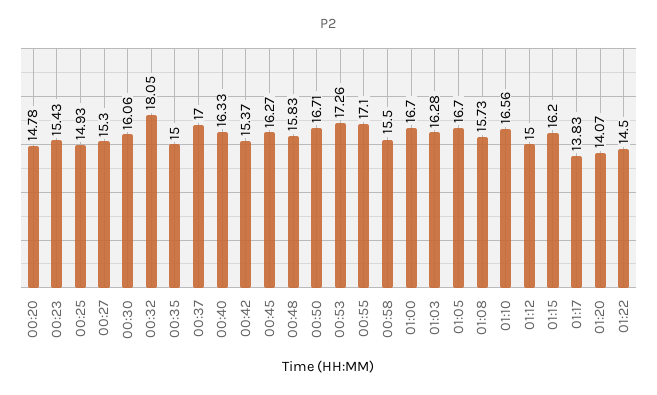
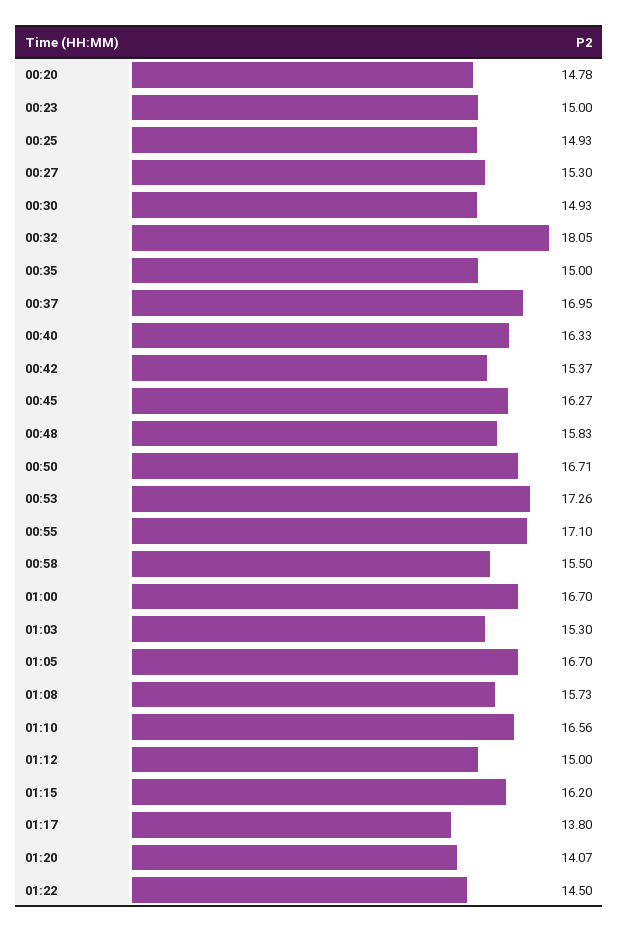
  {
    "00:20": 14.78,
-   "00:23": 15.43,
+   "00:23": 15,
    "00:25": 14.93,
    "00:27": 15.3,
-   "00:30": 16.06,
+   "00:30": 14.93,
    "00:32": 18.05,
    "00:35": 15,
-   "00:37": 17,
+   "00:37": 16.95,
    "00:40": 16.33,
    "00:42": 15.37,
    "00:45": 16.27,
    "00:48": 15.83,
    "00:50": 16.71,
    "00:53": 17.26,
    "00:55": 17.1,
    "00:58": 15.5,
    "01:00": 16.7,
-   "01:03": 16.28,
+   "01:03": 15.3,
    "01:05": 16.7,
    "01:08": 15.73,
    "01:10": 16.56,
    "01:12": 15,
    "01:15": 16.2,
-   "01:17": 13.83,
+   "01:17": 13.8,
    "01:20": 14.07,
    "01:22": 14.5
  }

